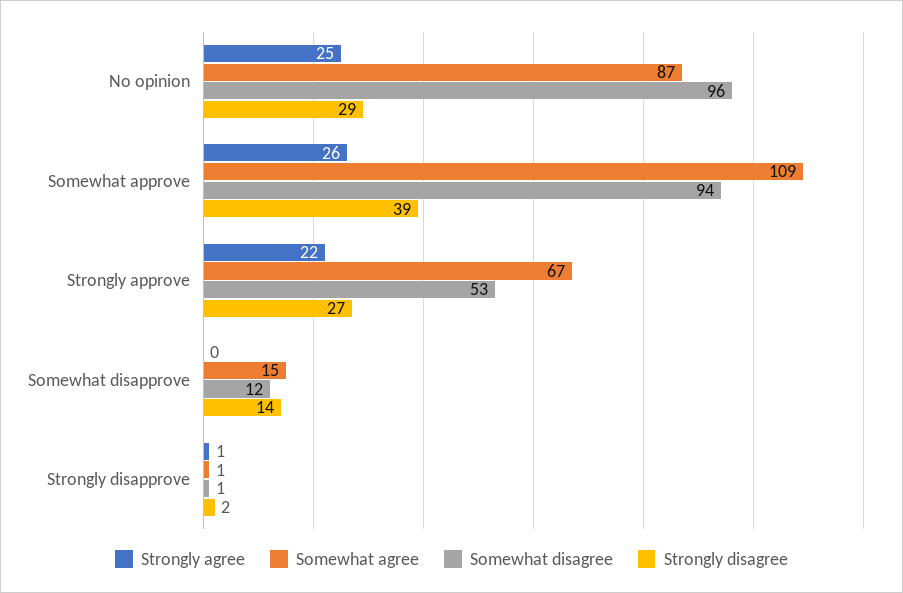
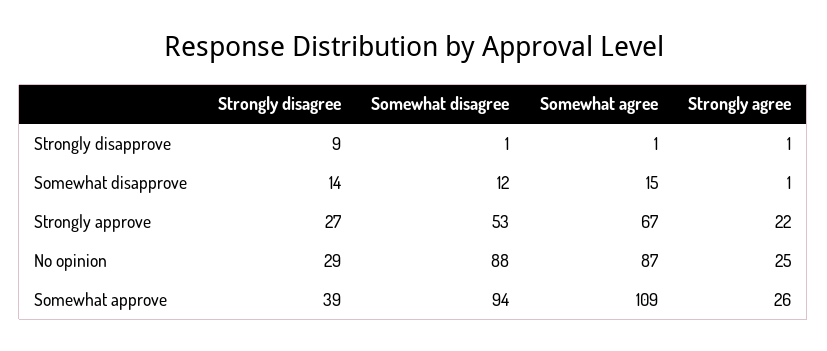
  {
    "Strongly agree": {
      "No opinion": 25,
      "Somewhat approve": 26,
      "Strongly approve": 22,
-     "Somewhat disapprove": 0,
+     "Somewhat disapprove": 1,
      "Strongly disapprove": 1
    },
    "Somewhat agree": {
      "No opinion": 87,
      "Somewhat approve": 109,
      "Strongly approve": 67,
      "Somewhat disapprove": 15,
      "Strongly disapprove": 1
    },
    "Somewhat disagree": {
-     "No opinion": 96,
+     "No opinion": 88,
      "Somewhat approve": 94,
      "Strongly approve": 53,
      "Somewhat disapprove": 12,
      "Strongly disapprove": 1
    },
    "Strongly disagree": {
      "No opinion": 29,
      "Somewhat approve": 39,
      "Strongly approve": 27,
      "Somewhat disapprove": 14,
-     "Strongly disapprove": 2
+     "Strongly disapprove": 9
    }
  }

